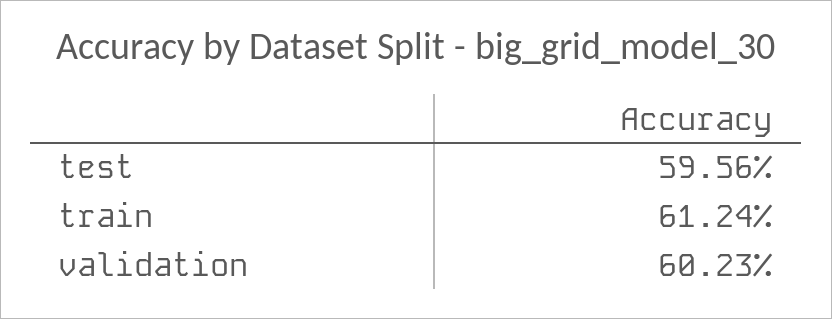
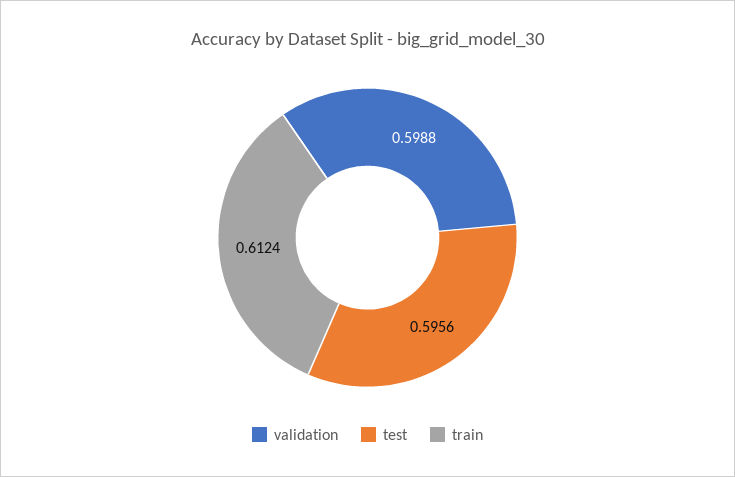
  {
    "test": 0.5956,
    "train": 0.6124,
-   "validation": 0.6023
+   "validation": 0.5988
  }

